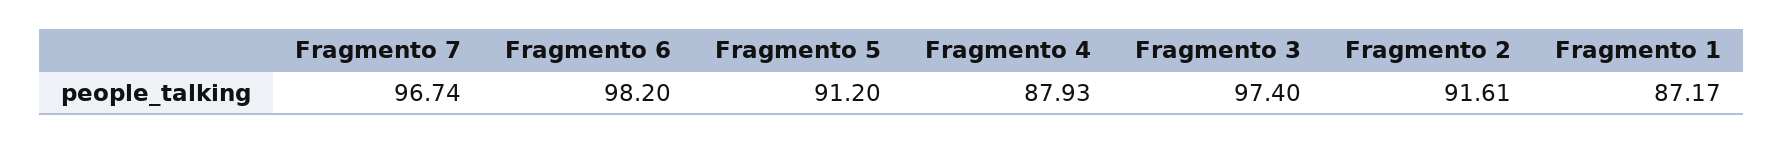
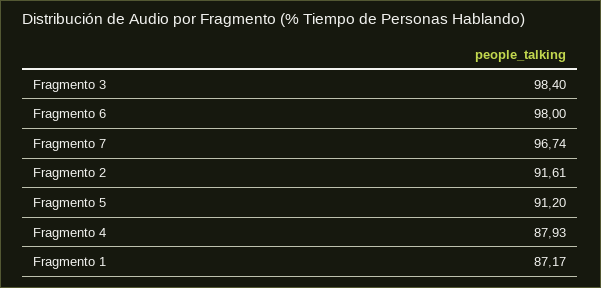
  {
    "Fragmento 7": 96.74,
-   "Fragmento 6": 98.2,
+   "Fragmento 6": 98,
    "Fragmento 5": 91.2,
    "Fragmento 4": 87.93,
-   "Fragmento 3": 97.4,
+   "Fragmento 3": 98.4,
    "Fragmento 2": 91.61,
    "Fragmento 1": 87.17
  }

